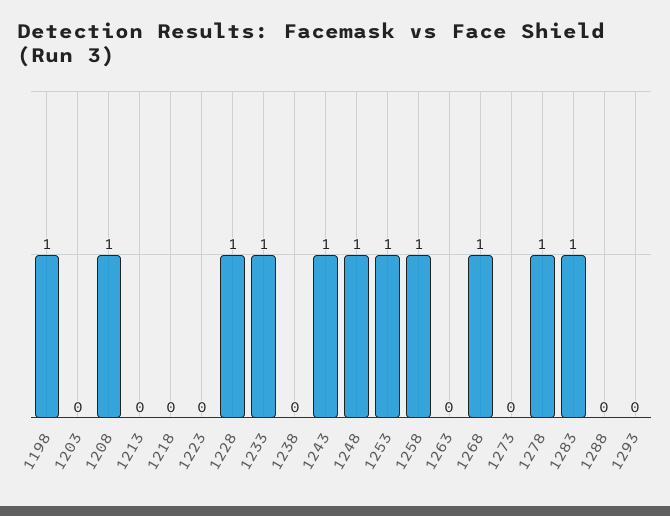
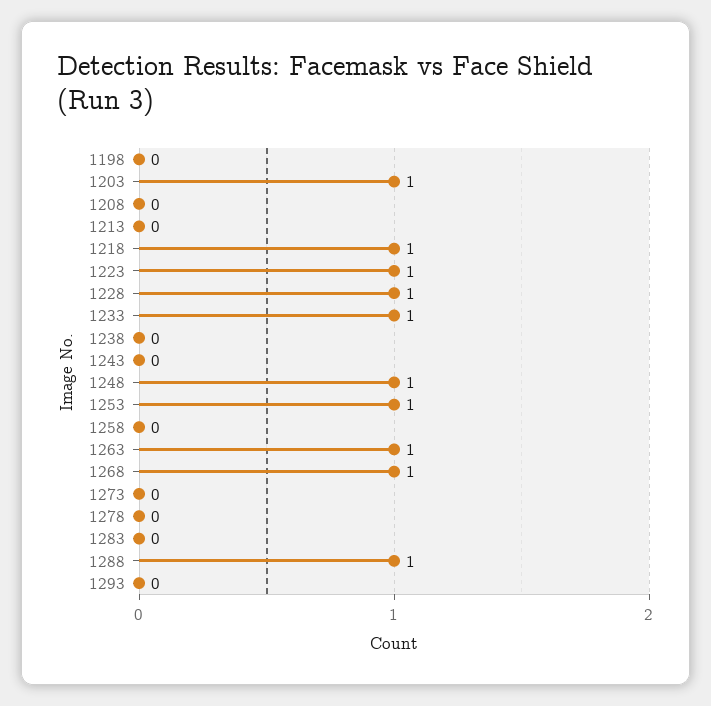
  {
-   "1198": 1,
+   "1198": 0,
-   "1203": 0,
+   "1203": 1,
-   "1208": 1,
+   "1208": 0,
    "1213": 0,
-   "1218": 0,
+   "1218": 1,
-   "1223": 0,
+   "1223": 1,
    "1228": 1,
    "1233": 1,
    "1238": 0,
-   "1243": 1,
+   "1243": 0,
    "1248": 1,
    "1253": 1,
-   "1258": 1,
+   "1258": 0,
-   "1263": 0,
+   "1263": 1,
    "1268": 1,
    "1273": 0,
-   "1278": 1,
+   "1278": 0,
-   "1283": 1,
+   "1283": 0,
-   "1288": 0,
+   "1288": 1,
    "1293": 0
  }

